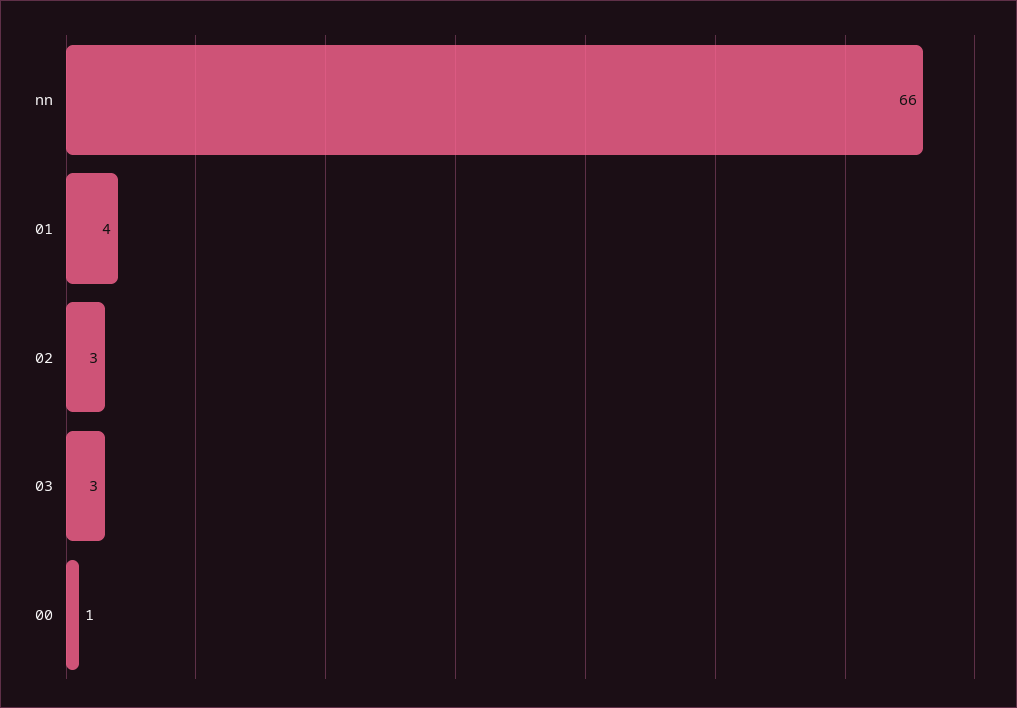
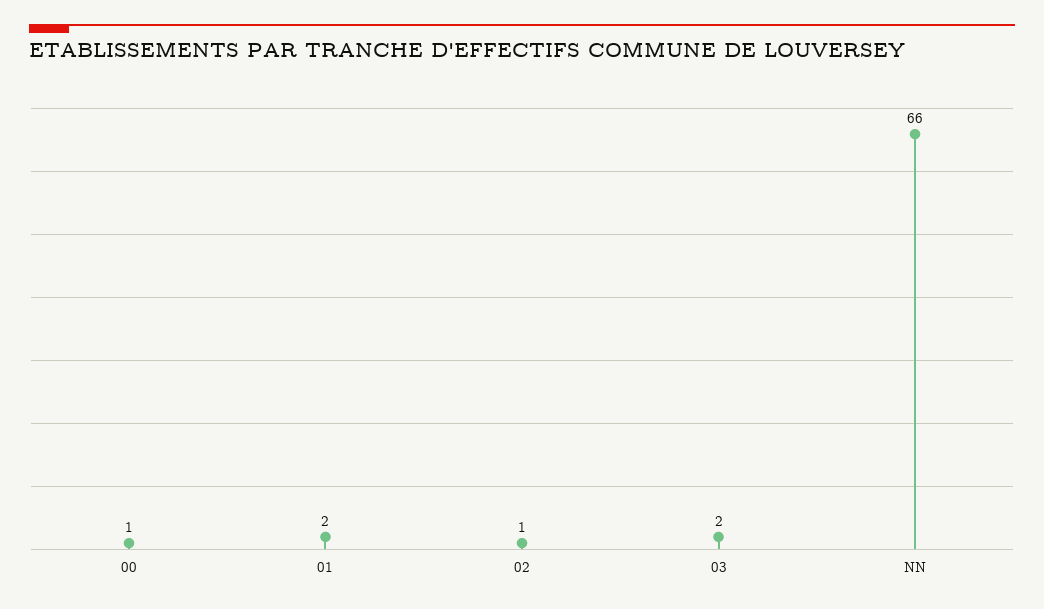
  {
    "nn": 66,
-   "01": 4,
+   "01": 2,
-   "02": 3,
+   "02": 1,
-   "03": 3,
+   "03": 2,
    "00": 1
  }

